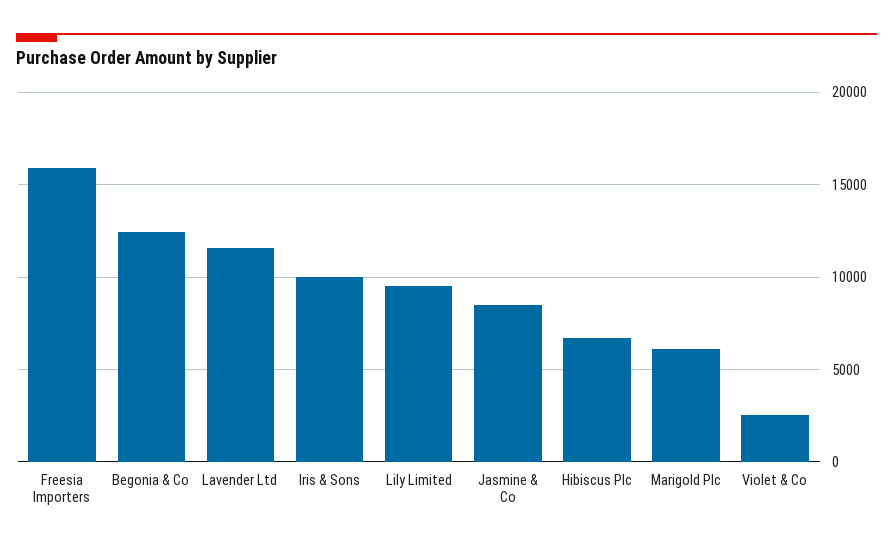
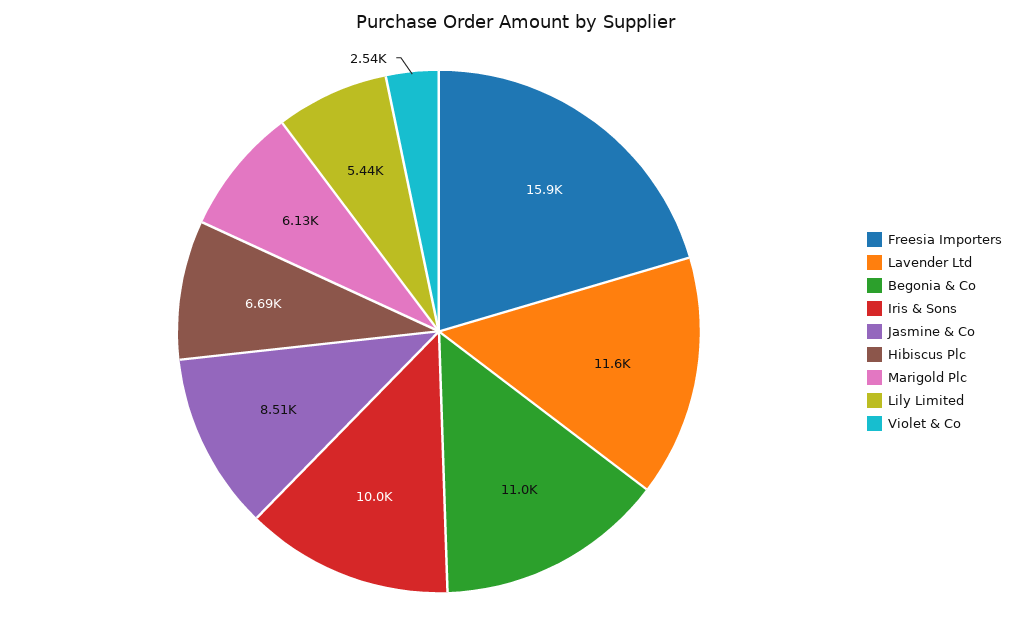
  {
    "Freesia Importers": 15900,
-   "Begonia & Co": 12500,
+   "Begonia & Co": 11000,
    "Lavender Ltd": 11600,
    "Iris & Sons": 10000,
-   "Lily Limited": 9500,
+   "Lily Limited": 5440,
    "Jasmine & Co": 8510,
    "Hibiscus Plc": 6690,
    "Marigold Plc": 6130,
    "Violet & Co": 2540
  }

